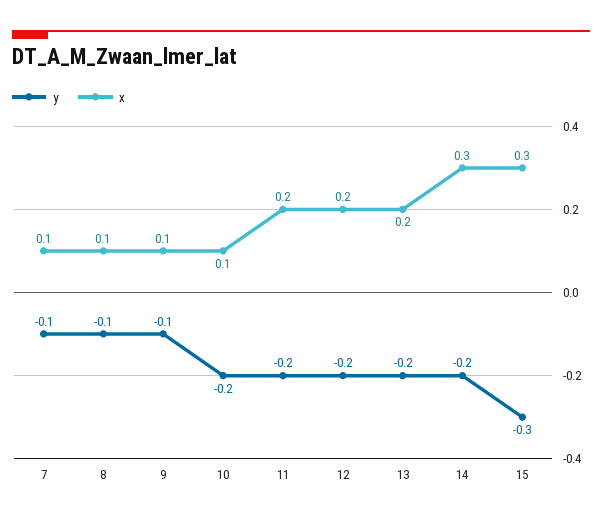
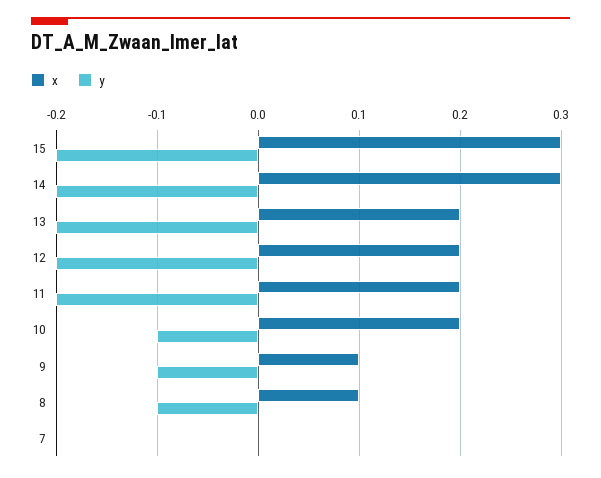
  {
    "y": {
-     "7": -0.1,
+     "7": 0,
      "8": -0.1,
      "9": -0.1,
-     "10": -0.2,
+     "10": -0.1,
      "11": -0.2,
      "12": -0.2,
      "13": -0.2,
      "14": -0.2,
-     "15": -0.3
+     "15": -0.2
    },
    "x": {
-     "7": 0.1,
+     "7": 0,
      "8": 0.1,
      "9": 0.1,
-     "10": 0.1,
+     "10": 0.2,
      "11": 0.2,
      "12": 0.2,
      "13": 0.2,
      "14": 0.3,
      "15": 0.3
    }
  }

